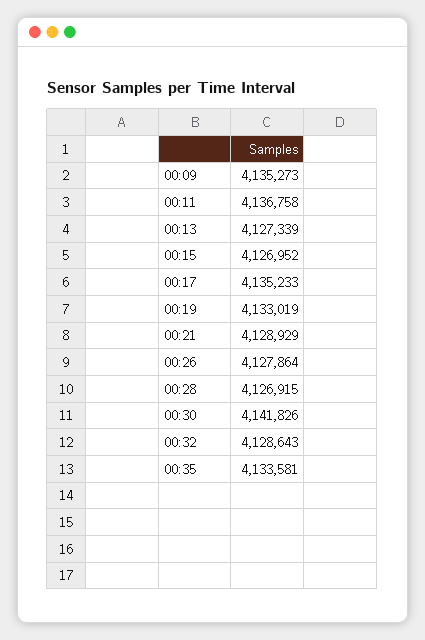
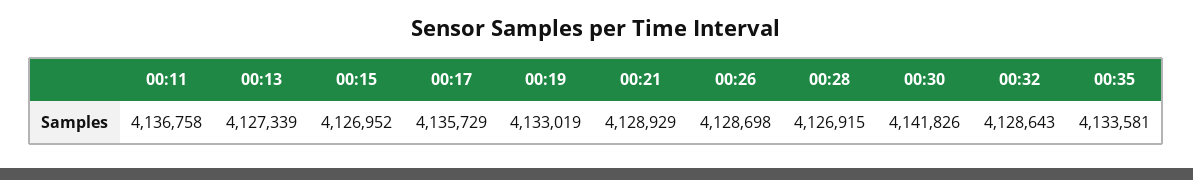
  {
-   "00:09": 4135273,
    "00:11": 4136758,
    "00:13": 4127339,
    "00:15": 4126952,
-   "00:17": 4135233,
+   "00:17": 4135729,
    "00:19": 4133019,
    "00:21": 4128929,
-   "00:26": 4127864,
+   "00:26": 4128698,
    "00:28": 4126915,
    "00:30": 4141826,
    "00:32": 4128643,
    "00:35": 4133581
  }

